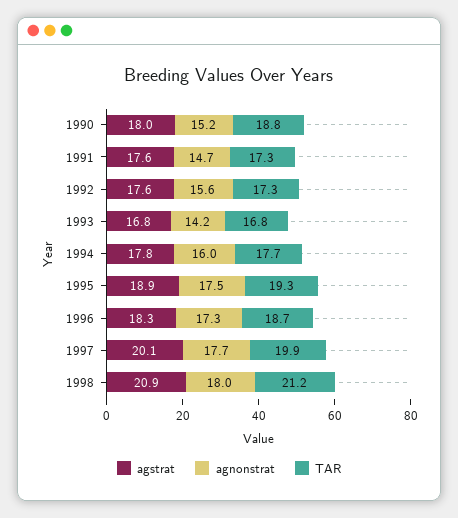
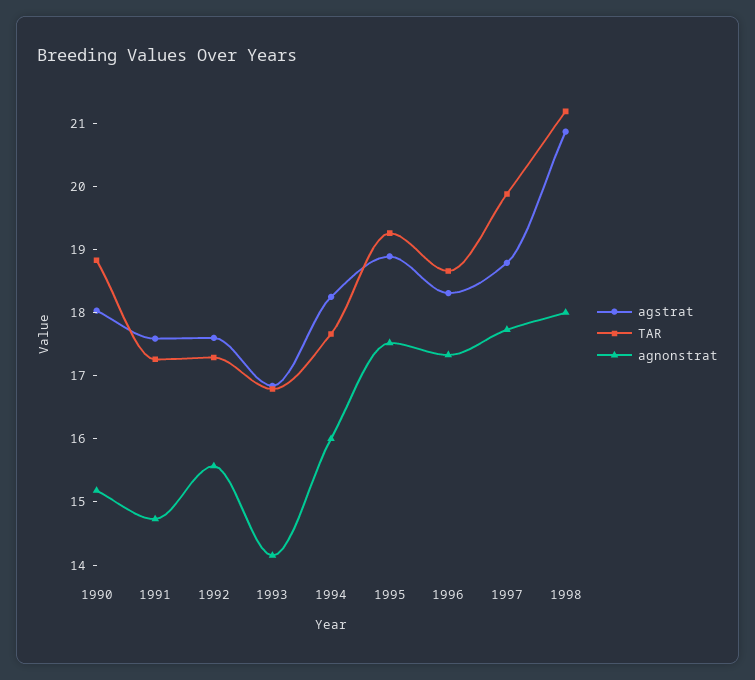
  {
    "agstrat": {
      "1990": 18,
      "1991": 17.6,
      "1992": 17.6,
      "1993": 16.8,
-     "1994": 17.8,
+     "1994": 18.2,
      "1995": 18.9,
      "1996": 18.3,
-     "1997": 20.1,
+     "1997": 18.8,
      "1998": 20.9
    },
    "agnonstrat": {
      "1990": 15.2,
      "1991": 14.7,
      "1992": 15.6,
      "1993": 14.2,
      "1994": 16,
      "1995": 17.5,
      "1996": 17.3,
      "1997": 17.7,
      "1998": 18
    },
    "TAR": {
      "1990": 18.8,
      "1991": 17.3,
      "1992": 17.3,
      "1993": 16.8,
      "1994": 17.7,
      "1995": 19.3,
      "1996": 18.7,
      "1997": 19.9,
      "1998": 21.2
    }
  }

